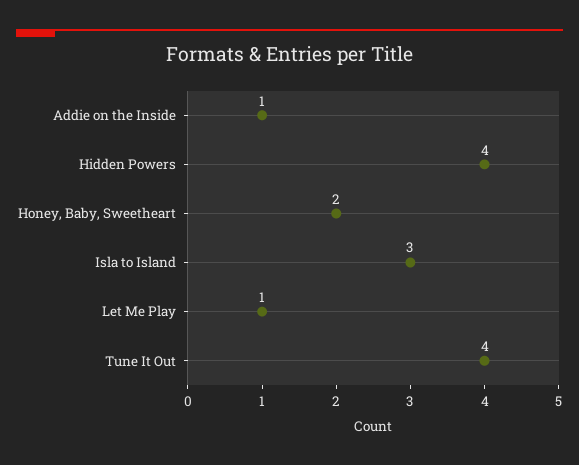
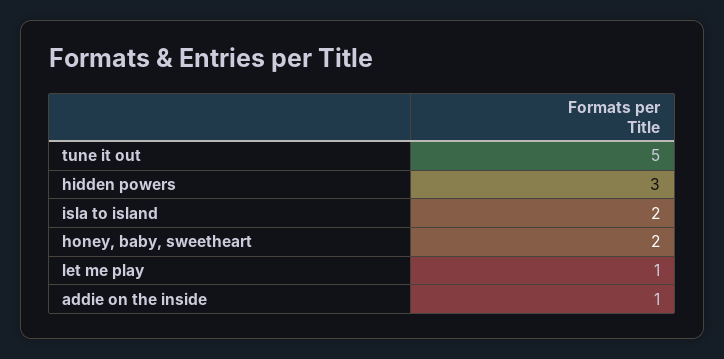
  {
    "Addie on the Inside": 1,
-   "Hidden Powers": 4,
+   "Hidden Powers": 3,
    "Honey, Baby, Sweetheart": 2,
-   "Isla to Island": 3,
+   "Isla to Island": 2,
    "Let Me Play": 1,
-   "Tune It Out": 4
+   "Tune It Out": 5
  }

